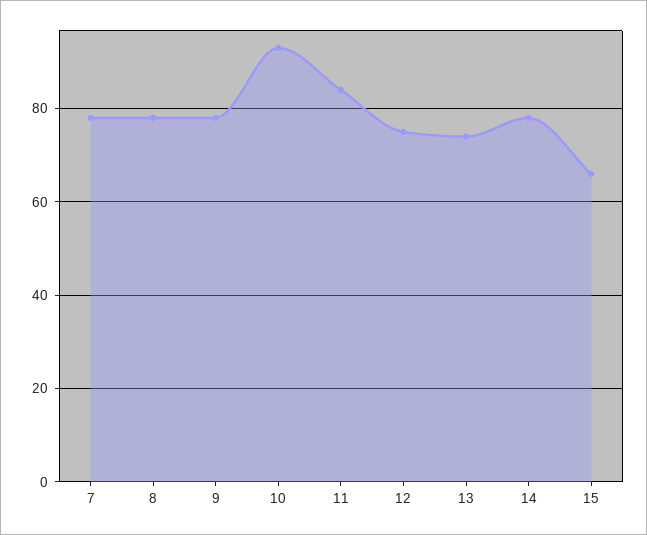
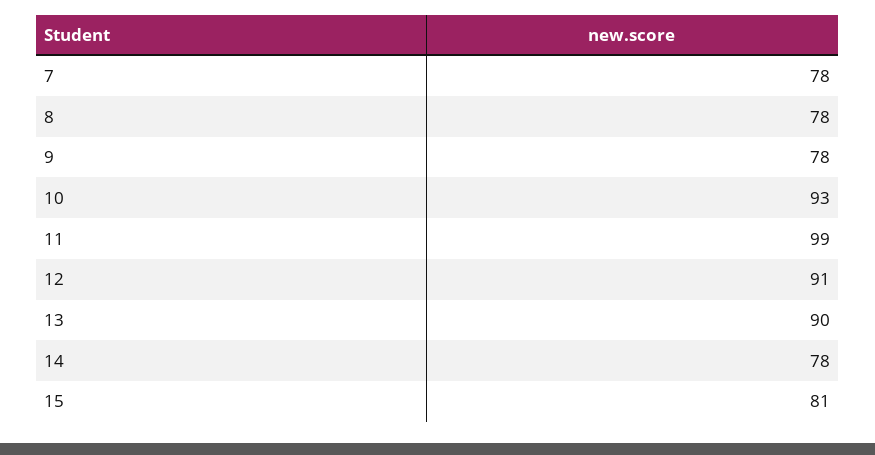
  {
    "7": 78,
    "8": 78,
    "9": 78,
    "10": 93,
-   "11": 85,
+   "11": 99,
-   "12": 75,
+   "12": 91,
-   "13": 75,
+   "13": 90,
    "14": 78,
-   "15": 65
+   "15": 81
  }

